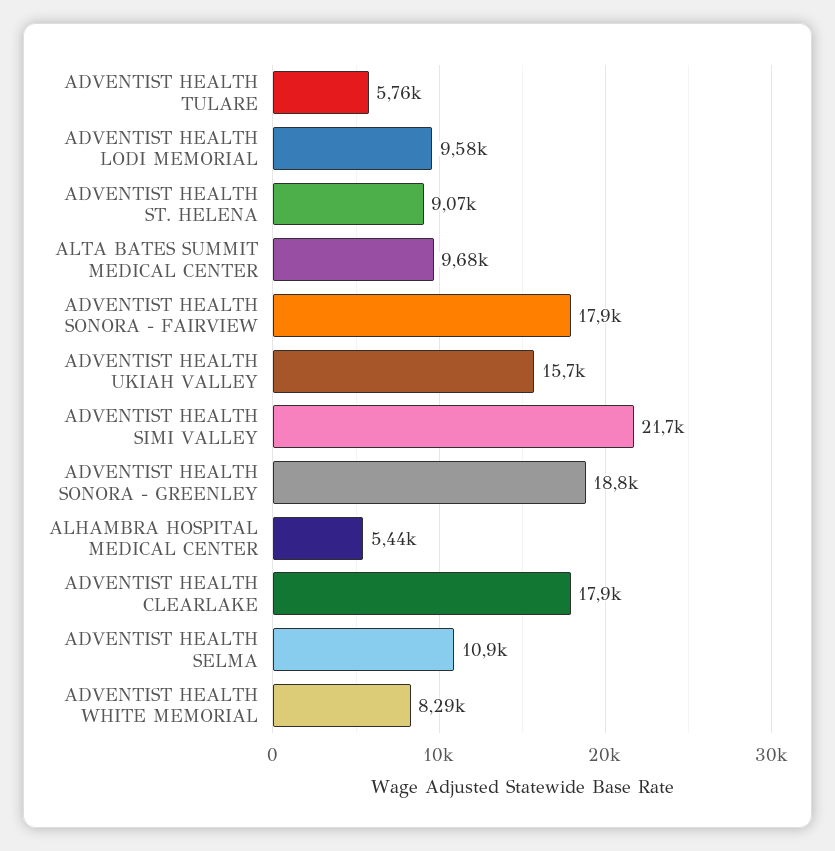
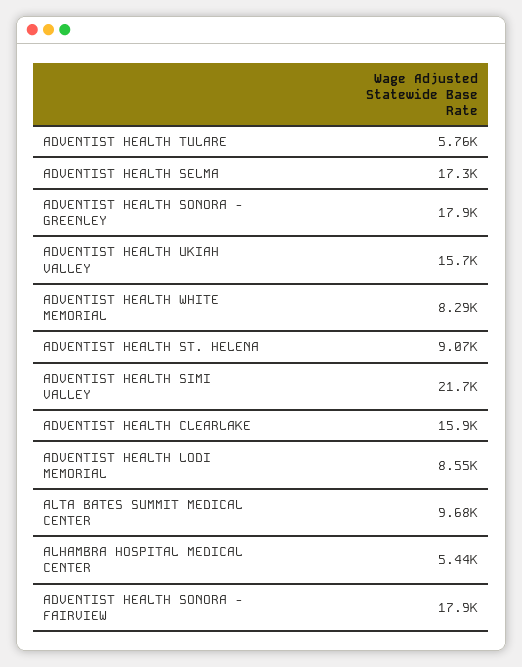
  {
    "ADVENTIST HEALTH TULARE": 5760,
-   "ADVENTIST HEALTH LODI MEMORIAL": 9580,
+   "ADVENTIST HEALTH LODI MEMORIAL": 8550,
    "ADVENTIST HEALTH ST. HELENA": 9070,
    "ALTA BATES SUMMIT MEDICAL CENTER": 9680,
    "ADVENTIST HEALTH SONORA - FAIRVIEW": 17900,
    "ADVENTIST HEALTH UKIAH VALLEY": 15700,
    "ADVENTIST HEALTH SIMI VALLEY": 21700,
-   "ADVENTIST HEALTH SONORA - GREENLEY": 18800,
+   "ADVENTIST HEALTH SONORA - GREENLEY": 17900,
    "ALHAMBRA HOSPITAL MEDICAL CENTER": 5440,
-   "ADVENTIST HEALTH CLEARLAKE": 17900,
+   "ADVENTIST HEALTH CLEARLAKE": 15900,
-   "ADVENTIST HEALTH SELMA": 10900,
+   "ADVENTIST HEALTH SELMA": 17300,
    "ADVENTIST HEALTH WHITE MEMORIAL": 8290
  }

